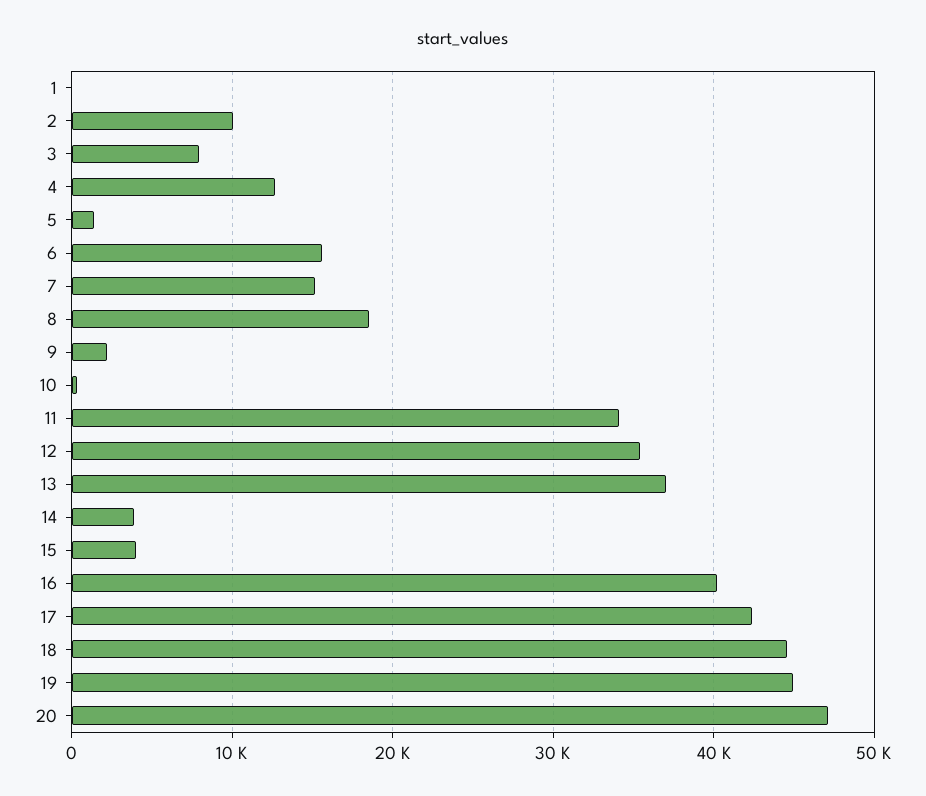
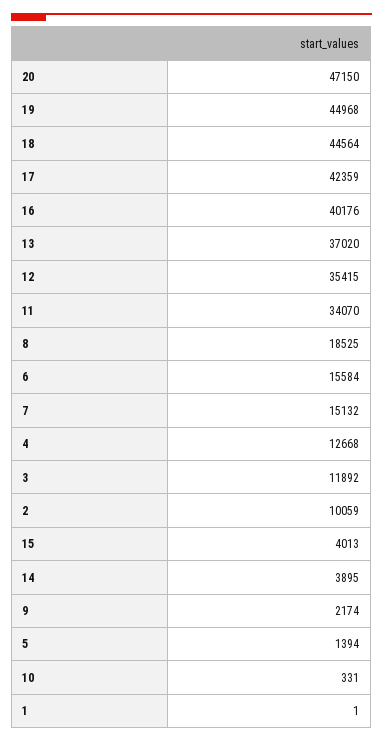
  {
    "1": 1,
    "2": 10059,
-   "3": 8000,
+   "3": 11892,
    "4": 12668,
    "5": 1394,
    "6": 15584,
    "7": 15132,
    "8": 18525,
    "9": 2174,
    "10": 331,
    "11": 34070,
    "12": 35415,
    "13": 37020,
    "14": 3895,
    "15": 4013,
    "16": 40176,
    "17": 42359,
    "18": 44564,
    "19": 44968,
    "20": 47150
  }

